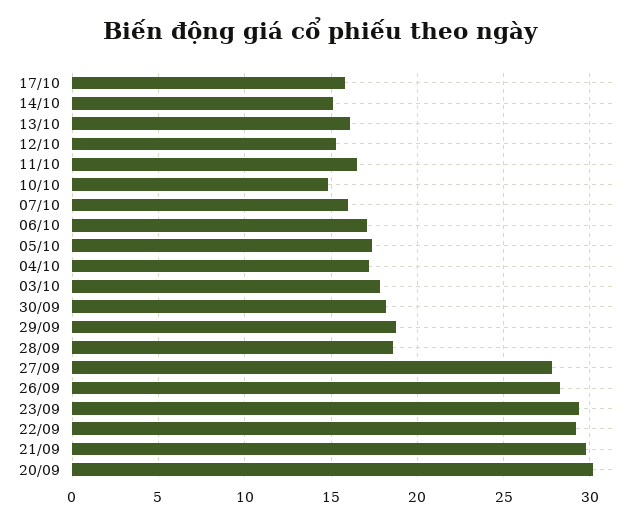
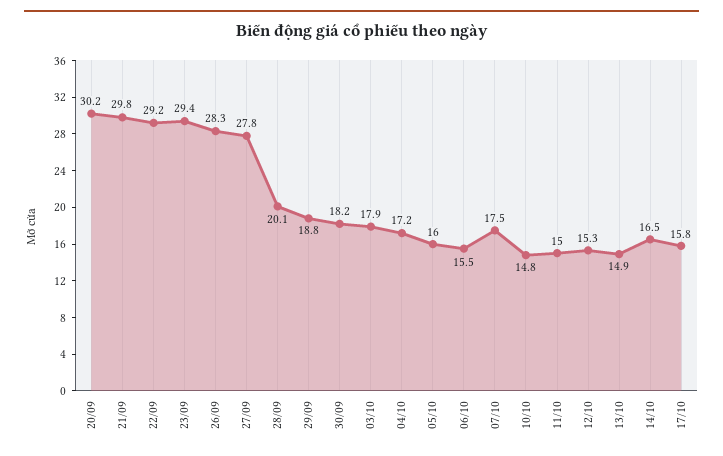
  {
    "17/10": 15.8,
-   "14/10": 15,
+   "14/10": 16.5,
-   "13/10": 16,
+   "13/10": 14.9,
    "12/10": 15.3,
-   "11/10": 16.5,
+   "11/10": 15,
    "10/10": 14.8,
-   "07/10": 16,
+   "07/10": 17.5,
-   "06/10": 17,
+   "06/10": 15.5,
-   "05/10": 17.5,
+   "05/10": 16,
    "04/10": 17.2,
    "03/10": 17.9,
    "30/09": 18.2,
    "29/09": 18.8,
-   "28/09": 18.5,
+   "28/09": 20.1,
    "27/09": 27.8,
    "26/09": 28.3,
    "23/09": 29.4,
    "22/09": 29.2,
    "21/09": 29.8,
    "20/09": 30.2
  }

